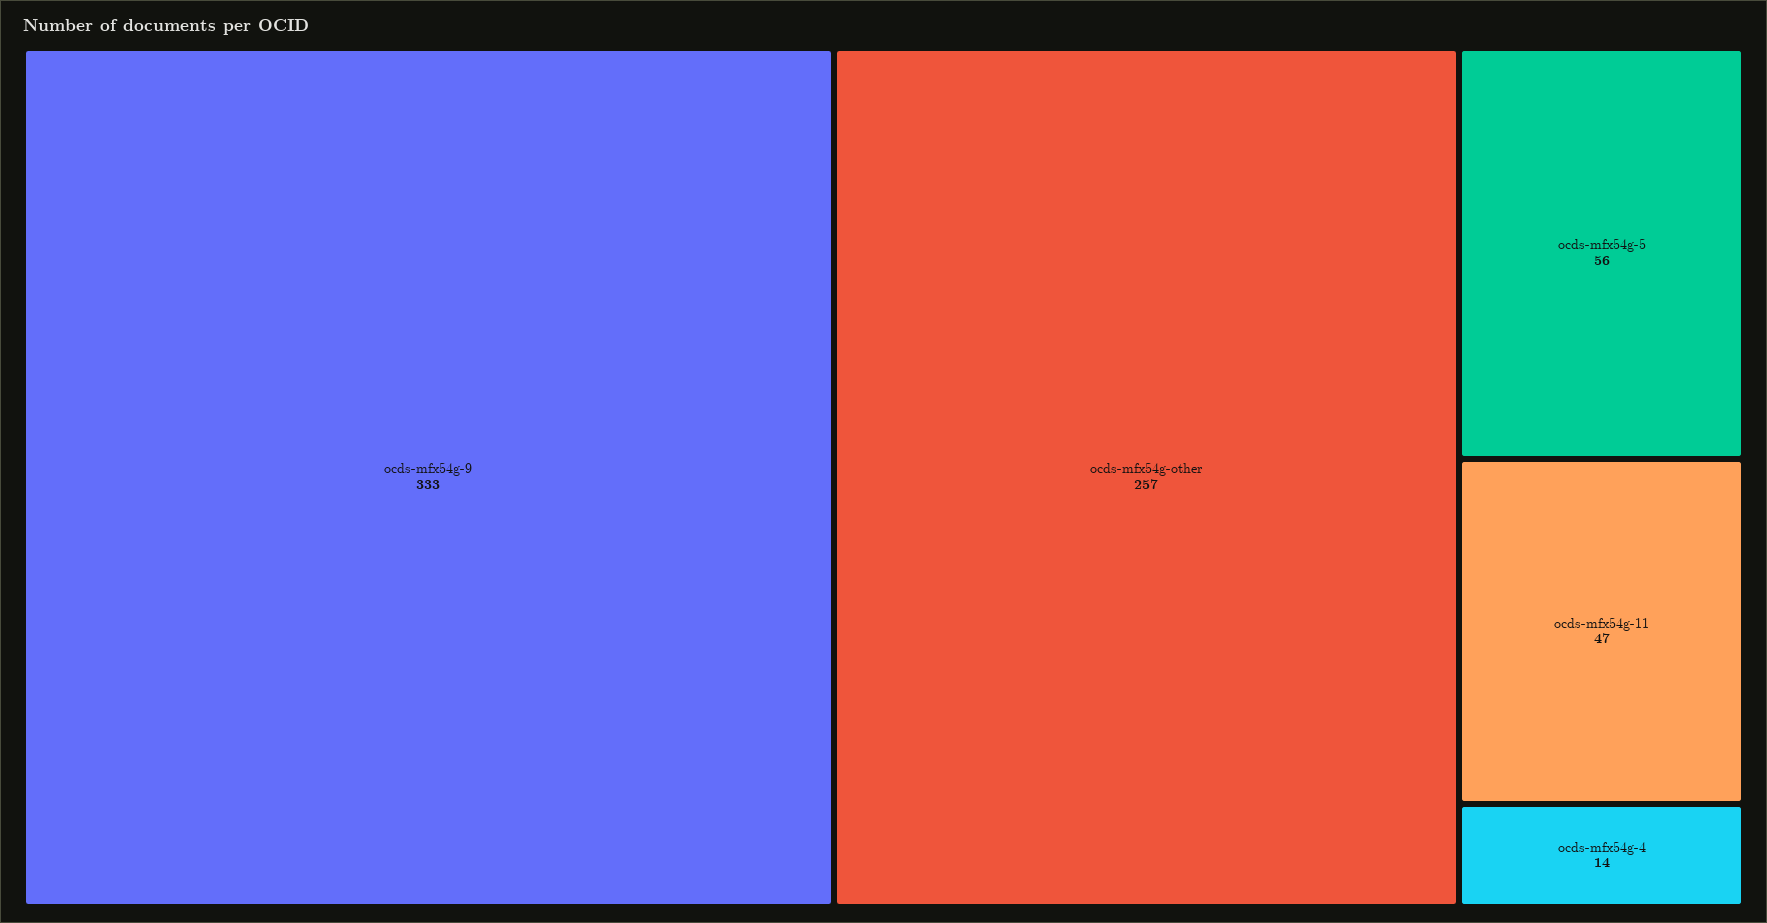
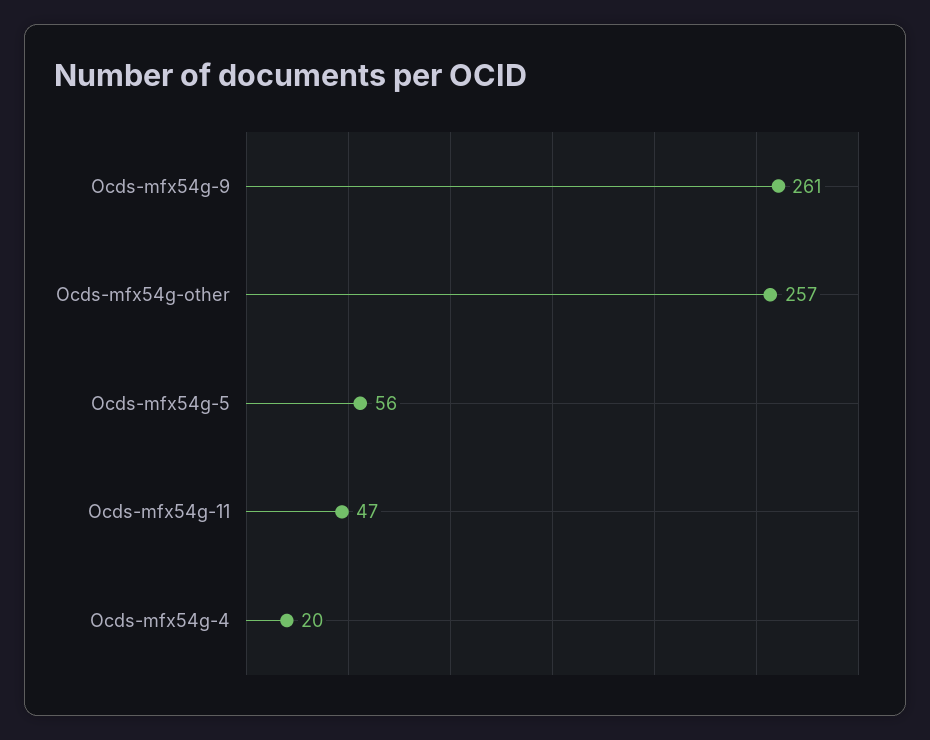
  {
-   "ocds-mfx54g-9": 333,
+   "ocds-mfx54g-9": 261,
    "ocds-mfx54g-other": 257,
    "ocds-mfx54g-5": 56,
    "ocds-mfx54g-11": 47,
-   "ocds-mfx54g-4": 14
+   "ocds-mfx54g-4": 20
  }

